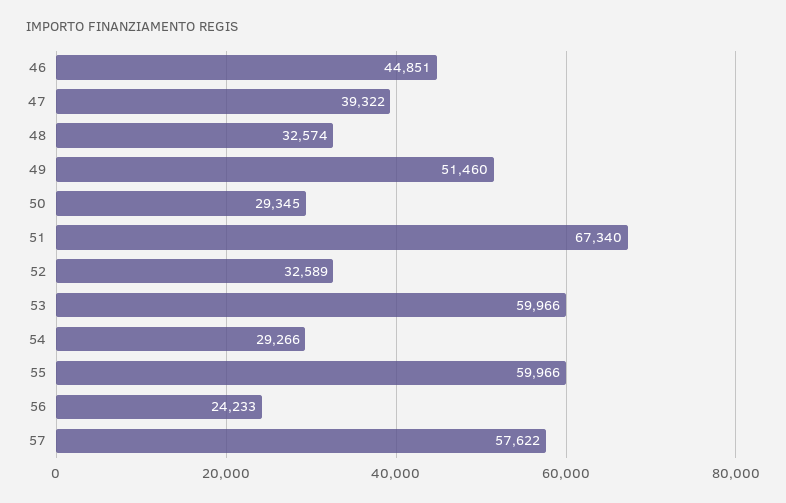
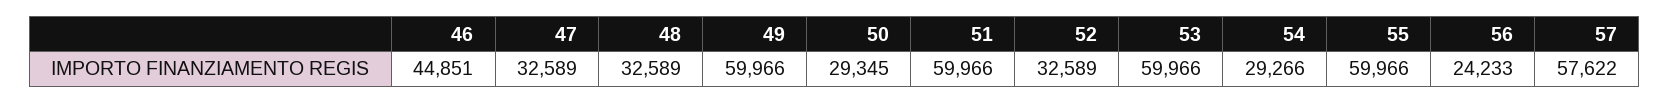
  {
    "46": 44851,
-   "47": 39322,
+   "47": 32589,
-   "48": 32574,
+   "48": 32589,
-   "49": 51460,
+   "49": 59966,
    "50": 29345,
-   "51": 67340,
+   "51": 59966,
    "52": 32589,
    "53": 59966,
    "54": 29266,
    "55": 59966,
    "56": 24233,
    "57": 57622
  }

